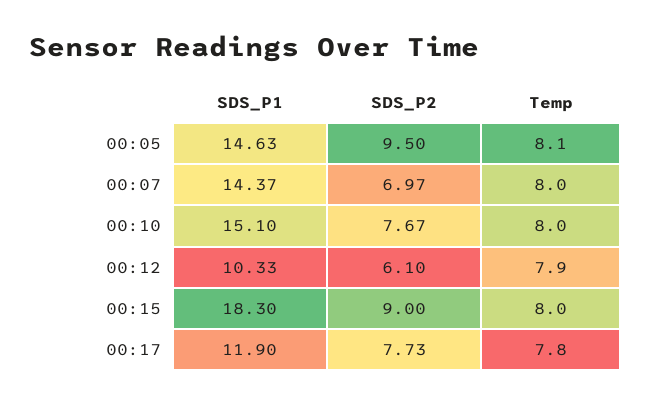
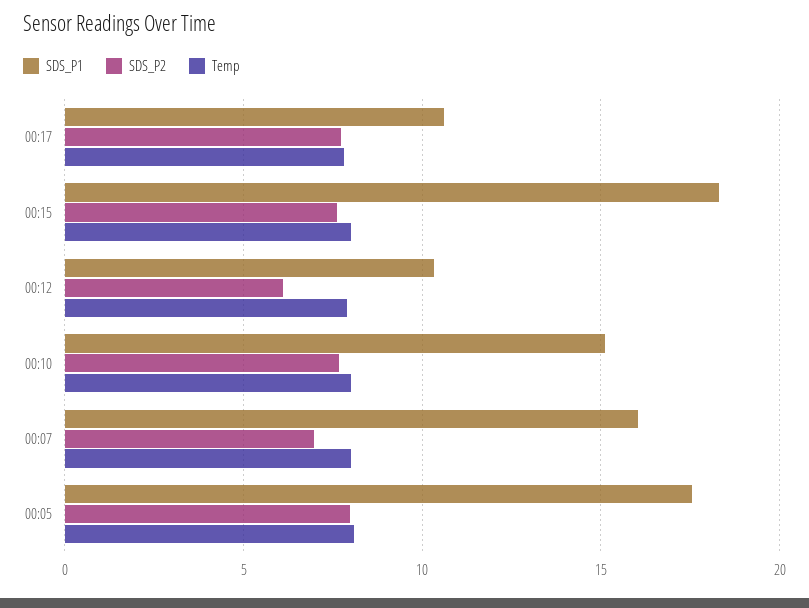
  {
    "SDS_P1": {
-     "00:05": 14.63,
+     "00:05": 17.5,
-     "00:07": 14.37,
+     "00:07": 16,
      "00:10": 15.1,
      "00:12": 10.33,
      "00:15": 18.3,
-     "00:17": 11.9
+     "00:17": 10.5
    },
    "SDS_P2": {
-     "00:05": 9.5,
+     "00:05": 8,
      "00:07": 6.97,
      "00:10": 7.67,
      "00:12": 6.1,
-     "00:15": 9,
+     "00:15": 7.5,
      "00:17": 7.73
    },
    "Temp": {
      "00:05": 8.1,
      "00:07": 8,
      "00:10": 8,
      "00:12": 7.9,
      "00:15": 8,
      "00:17": 7.8
    }
  }

